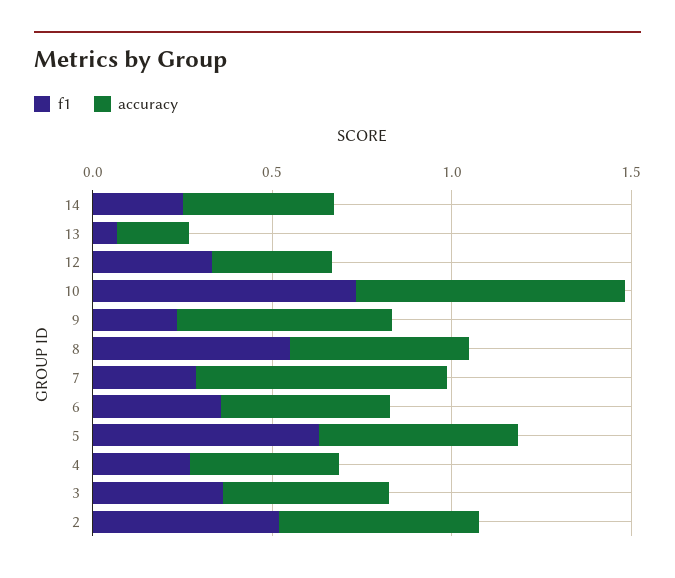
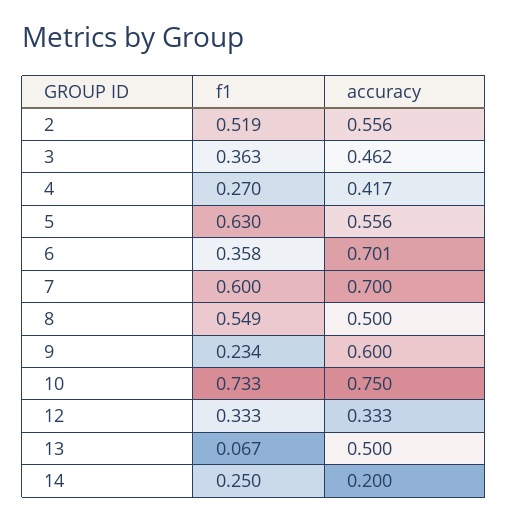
  {
    "f1": {
      "14": 0.25,
      "13": 0.067,
      "12": 0.333,
      "10": 0.733,
      "9": 0.234,
      "8": 0.549,
-     "7": 0.3,
+     "7": 0.6,
      "6": 0.358,
      "5": 0.63,
      "4": 0.27,
      "3": 0.363,
      "2": 0.519
    },
    "accuracy": {
-     "14": 0.4,
+     "14": 0.2,
-     "13": 0.2,
+     "13": 0.5,
      "12": 0.333,
      "10": 0.75,
      "9": 0.6,
      "8": 0.5,
      "7": 0.7,
-     "6": 0.5,
+     "6": 0.701,
      "5": 0.556,
      "4": 0.417,
      "3": 0.462,
      "2": 0.556
    }
  }

